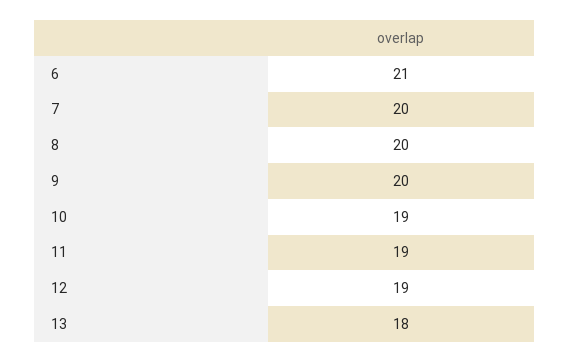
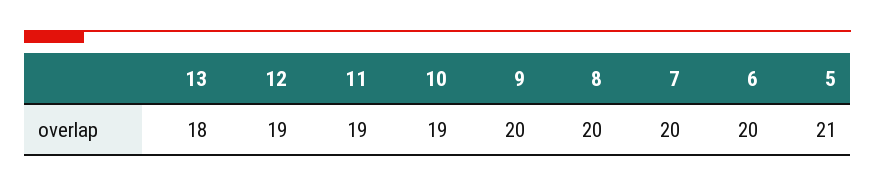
  {
-   "6": 21,
+   "6": 20,
    "7": 20,
    "8": 20,
    "9": 20,
    "10": 19,
    "11": 19,
    "12": 19,
-   "13": 18
+   "13": 18,
+   "5": 21
  }

